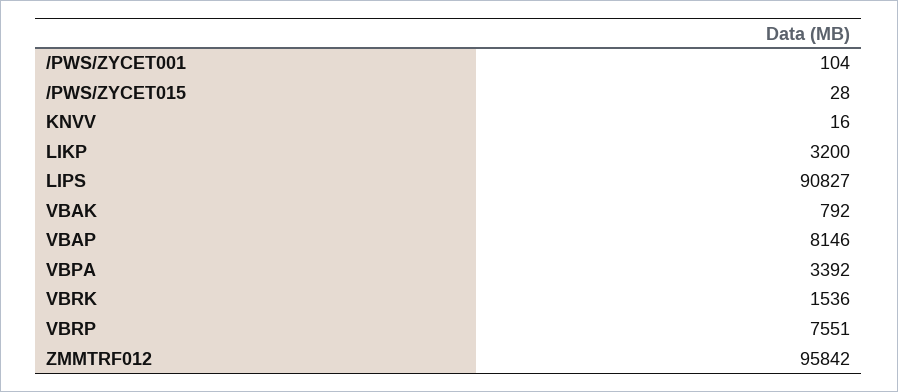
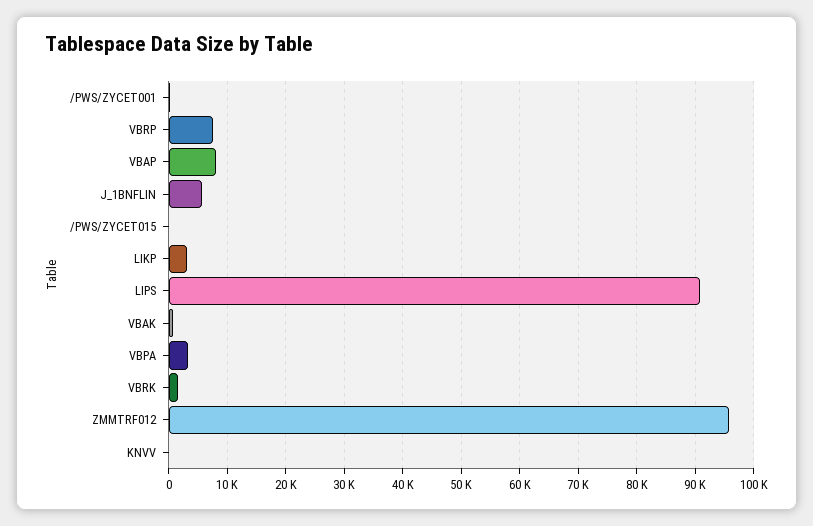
  {
    "/PWS/ZYCET001": 104,
    "/PWS/ZYCET015": 28,
    "KNVV": 16,
    "LIKP": 3200,
    "LIPS": 90827,
    "VBAK": 792,
    "VBAP": 8146,
    "VBPA": 3392,
    "VBRK": 1536,
    "VBRP": 7551,
-   "ZMMTRF012": 95842
+   "ZMMTRF012": 95842,
+   "J_1BNFLIN": 6000
  }

